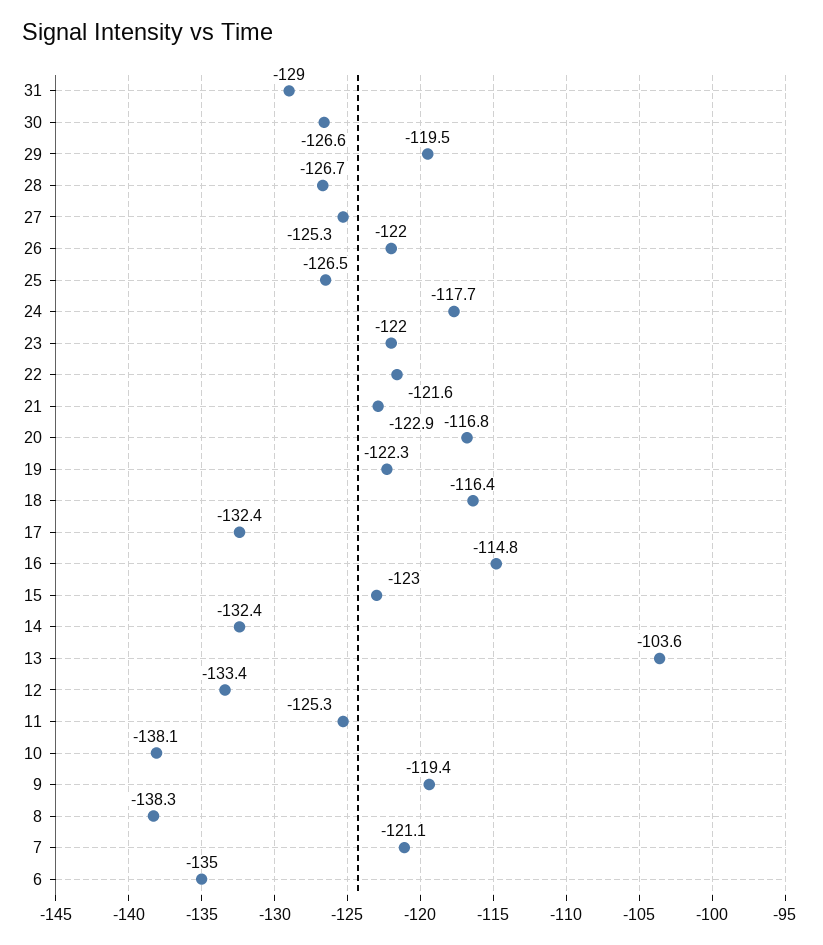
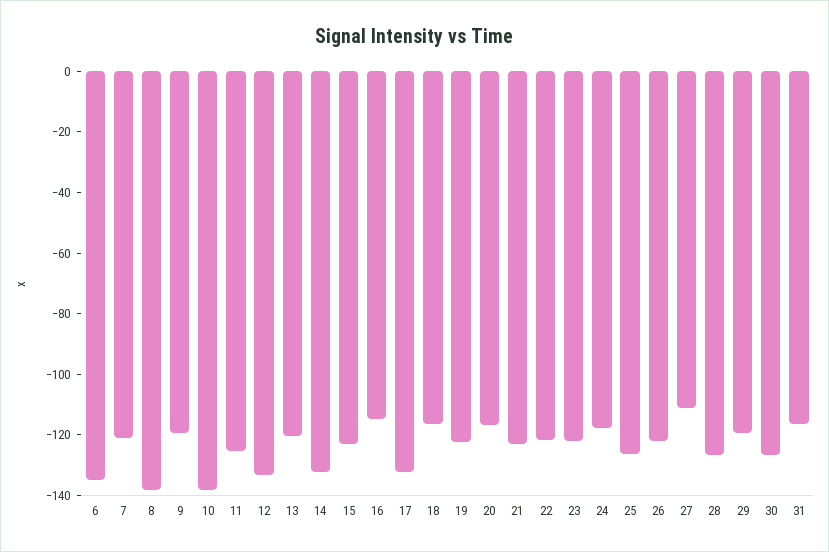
  {
-   "31": -129,
+   "31": -115,
    "30": -126.6,
    "29": -119.5,
    "28": -126.7,
-   "27": -125.3,
+   "27": -110,
    "26": -122,
    "25": -126.5,
    "24": -117.7,
    "23": -122,
    "22": -121.6,
    "21": -122.9,
    "20": -116.8,
    "19": -122.3,
    "18": -116.4,
    "17": -132.4,
    "16": -114.8,
    "15": -123,
    "14": -132.4,
-   "13": -103.6,
+   "13": -120,
    "12": -133.4,
    "11": -125.3,
    "10": -138.1,
    "9": -119.4,
    "8": -138.3,
    "7": -121.1,
    "6": -135
  }

